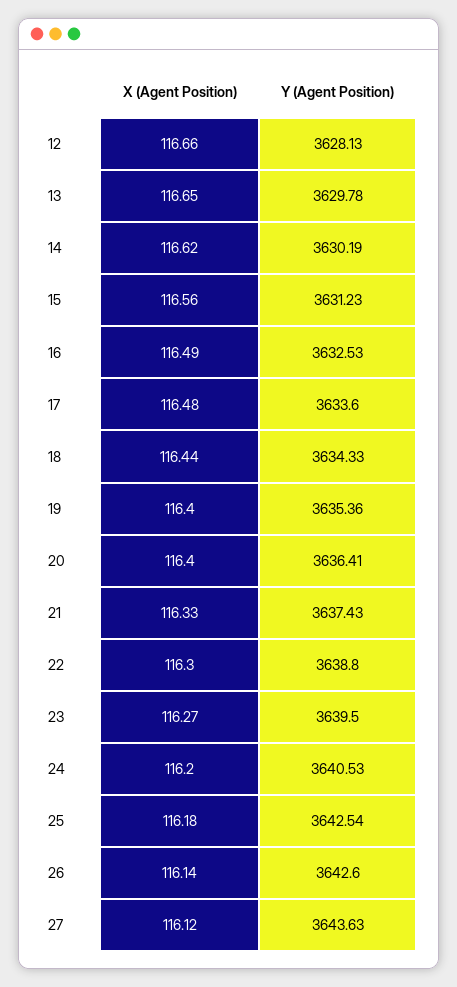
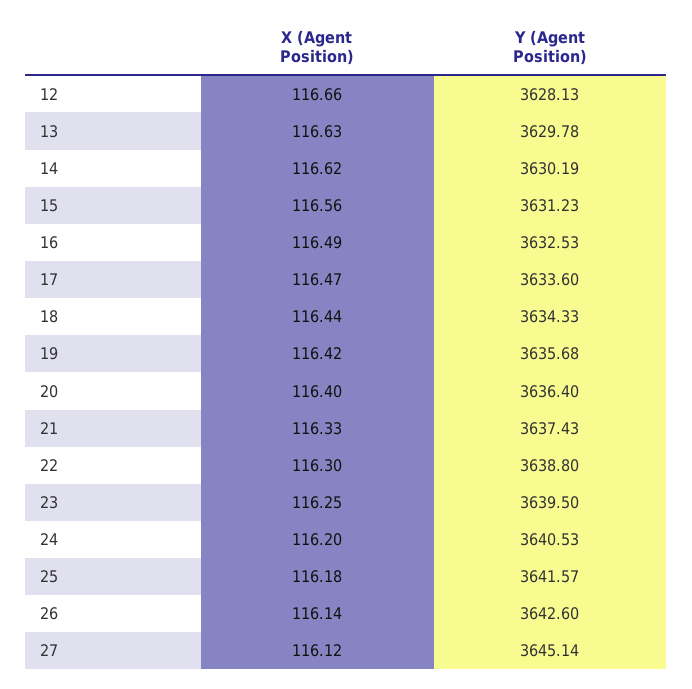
  {
    "X (Agent Position)": {
      "12": 116.66,
-     "13": 116.65,
+     "13": 116.63,
      "14": 116.62,
      "15": 116.56,
      "16": 116.49,
-     "17": 116.48,
+     "17": 116.47,
      "18": 116.44,
-     "19": 116.4,
+     "19": 116.42,
      "20": 116.4,
      "21": 116.33,
      "22": 116.3,
-     "23": 116.27,
+     "23": 116.25,
      "24": 116.2,
      "25": 116.18,
      "26": 116.14,
      "27": 116.12
    },
    "Y (Agent Position)": {
      "12": 3628.13,
      "13": 3629.78,
      "14": 3630.19,
      "15": 3631.23,
      "16": 3632.53,
      "17": 3633.6,
      "18": 3634.33,
-     "19": 3635.36,
+     "19": 3635.68,
-     "20": 3636.41,
+     "20": 3636.4,
      "21": 3637.43,
      "22": 3638.8,
      "23": 3639.5,
      "24": 3640.53,
-     "25": 3642.54,
+     "25": 3641.57,
      "26": 3642.6,
-     "27": 3643.63
+     "27": 3645.14
    }
  }

